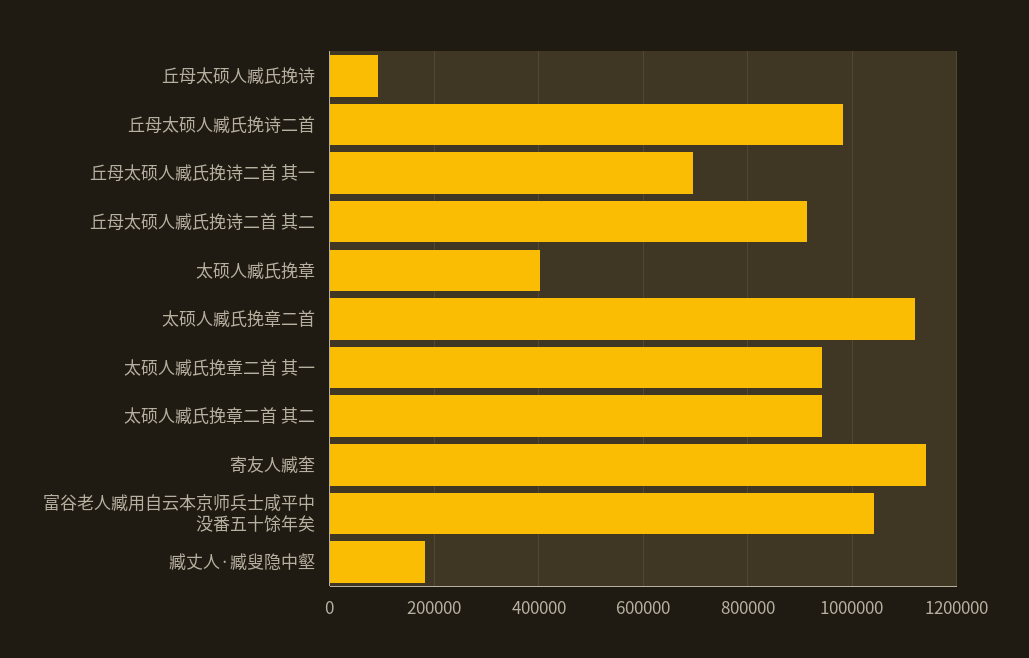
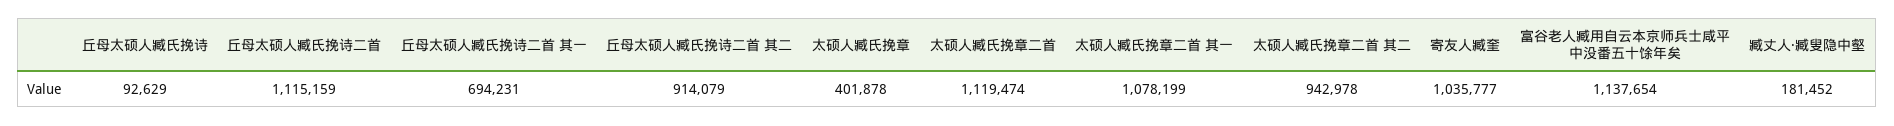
  {
    "丘母太硕人臧氏挽诗": 92629,
-   "丘母太硕人臧氏挽诗二首": 980000,
+   "丘母太硕人臧氏挽诗二首": 1115159,
    "丘母太硕人臧氏挽诗二首 其一": 694231,
    "丘母太硕人臧氏挽诗二首 其二": 914079,
    "太硕人臧氏挽章": 401878,
    "太硕人臧氏挽章二首": 1119474,
-   "太硕人臧氏挽章二首 其一": 940000,
+   "太硕人臧氏挽章二首 其一": 1078199,
    "太硕人臧氏挽章二首 其二": 942978,
-   "寄友人臧奎": 1140000,
+   "寄友人臧奎": 1035777,
-   "富谷老人臧用自云本京师兵士咸平中没番五十馀年矣": 1040000,
+   "富谷老人臧用自云本京师兵士咸平中没番五十馀年矣": 1137654,
    "臧丈人·臧叟隐中壑": 181452
  }

